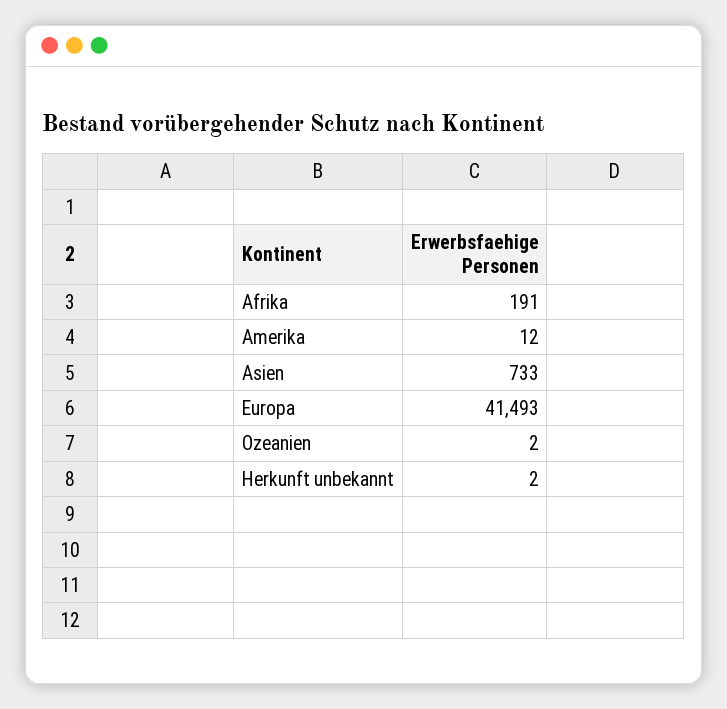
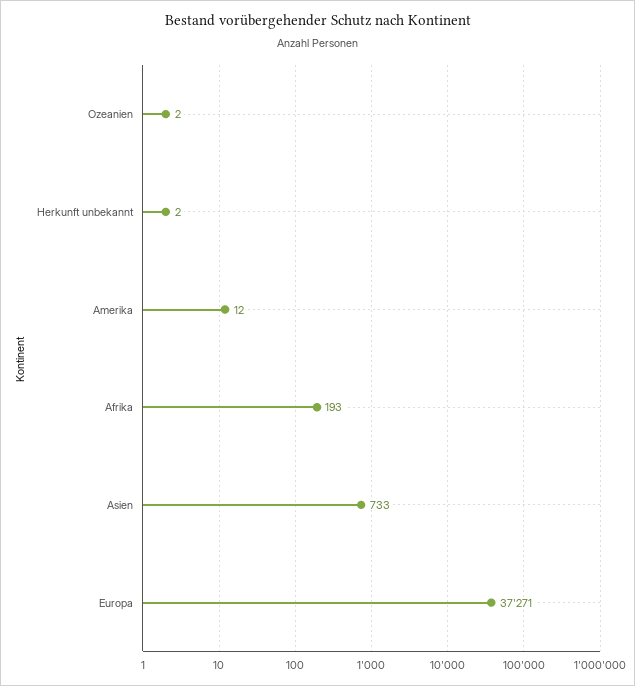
  {
-   "Afrika": 191,
+   "Afrika": 193,
    "Amerika": 12,
    "Asien": 733,
-   "Europa": 41493,
+   "Europa": 37271,
    "Ozeanien": 2,
    "Herkunft unbekannt": 2
  }

